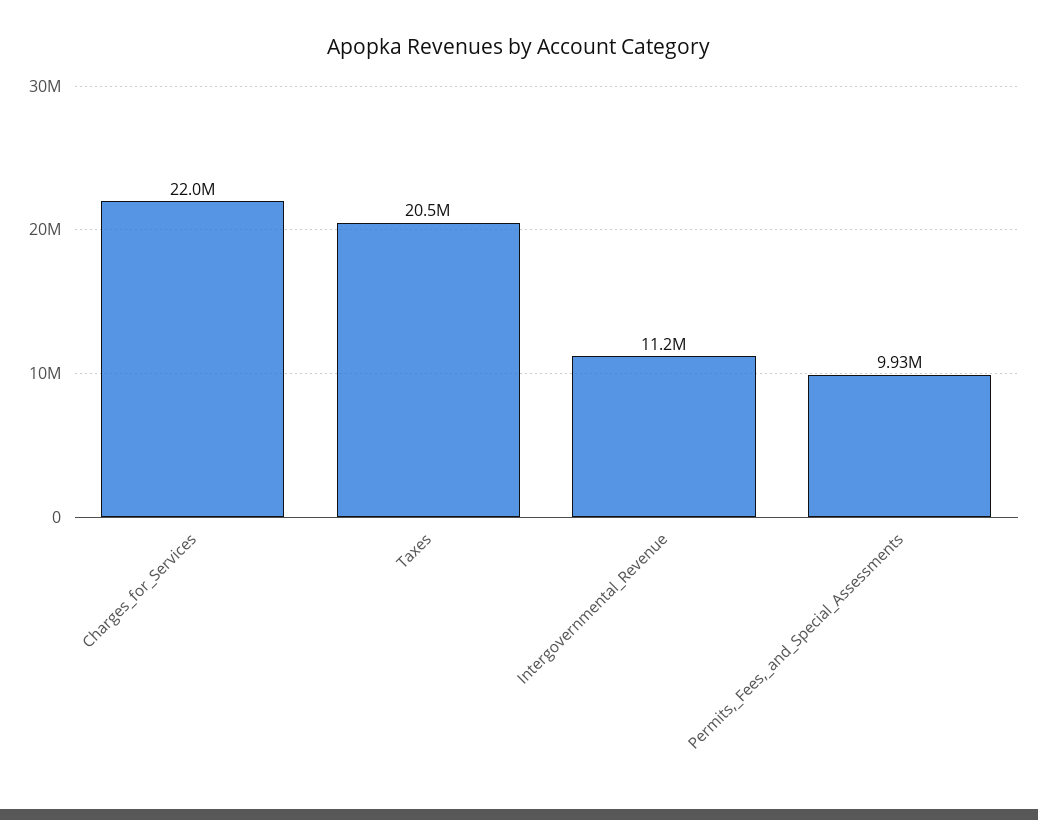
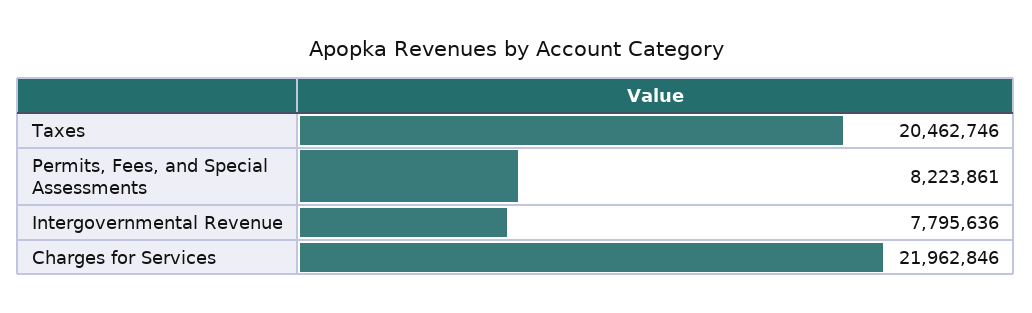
  {
    "Charges_for_Services": 21962846,
    "Taxes": 20462746,
-   "Intergovernmental_Revenue": 11200000,
+   "Intergovernmental_Revenue": 7795636,
-   "Permits,_Fees,_and_Special_Assessments": 9930000
+   "Permits,_Fees,_and_Special_Assessments": 8223861
  }

